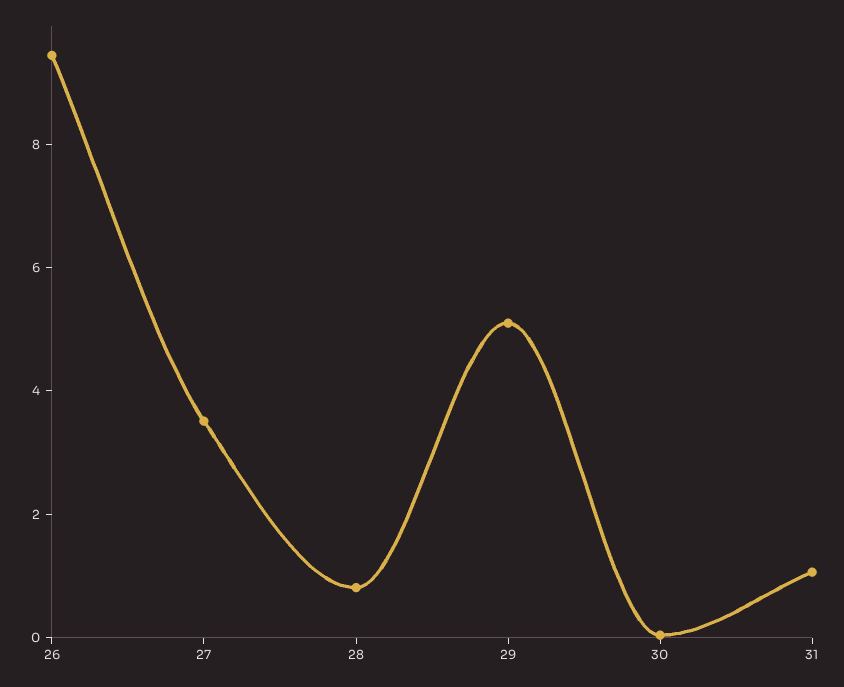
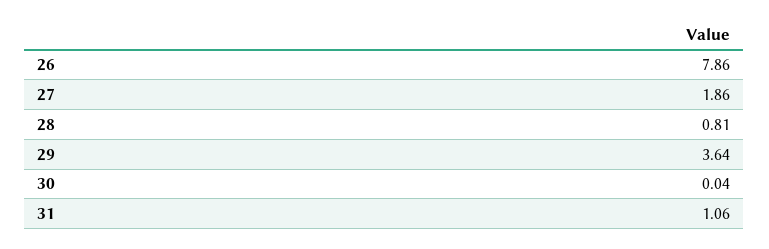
  {
-   "26": 9.5,
+   "26": 7.86,
-   "27": 3.5,
+   "27": 1.86,
    "28": 0.81,
-   "29": 5,
+   "29": 3.64,
    "30": 0.04,
    "31": 1.06
  }

